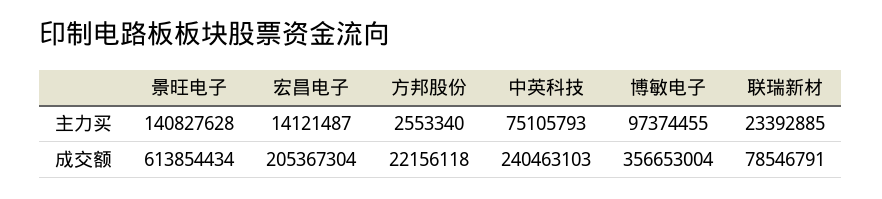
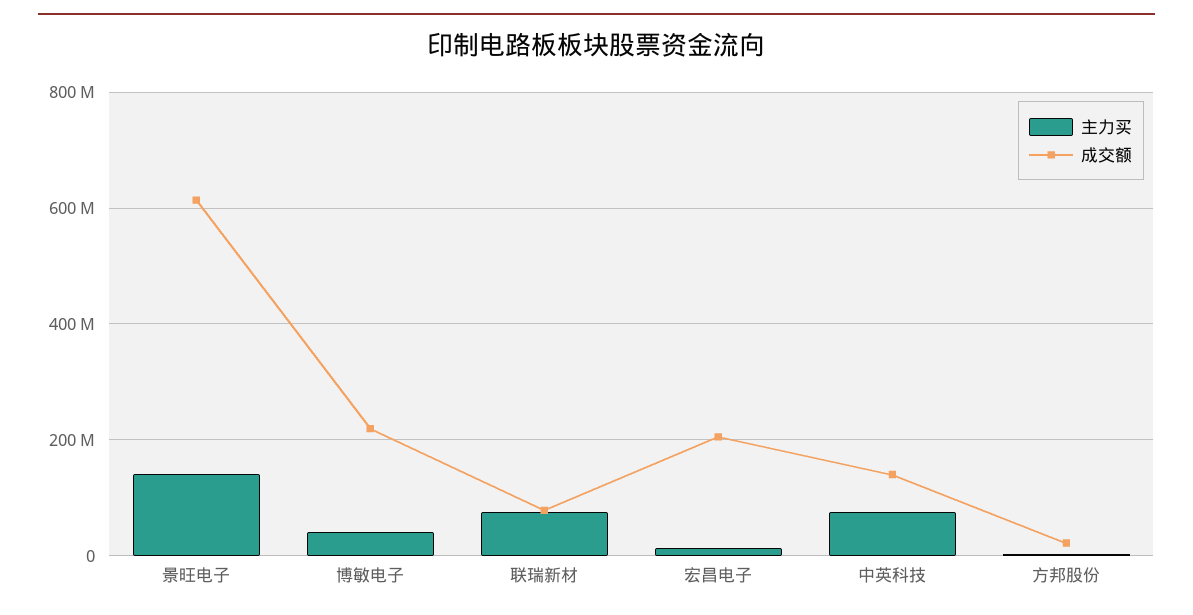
  {
    "主力买": {
      "景旺电子": 140827628,
      "宏昌电子": 14121487,
      "方邦股份": 2553340,
      "中英科技": 75105793,
-     "博敏电子": 97374455,
+     "博敏电子": 40000000,
-     "联瑞新材": 23392885
+     "联瑞新材": 80000000
    },
    "成交额": {
      "景旺电子": 613854434,
      "宏昌电子": 205367304,
      "方邦股份": 22156118,
-     "中英科技": 240463103,
+     "中英科技": 140000000,
-     "博敏电子": 356653004,
+     "博敏电子": 220000000,
      "联瑞新材": 78546791
    }
  }

